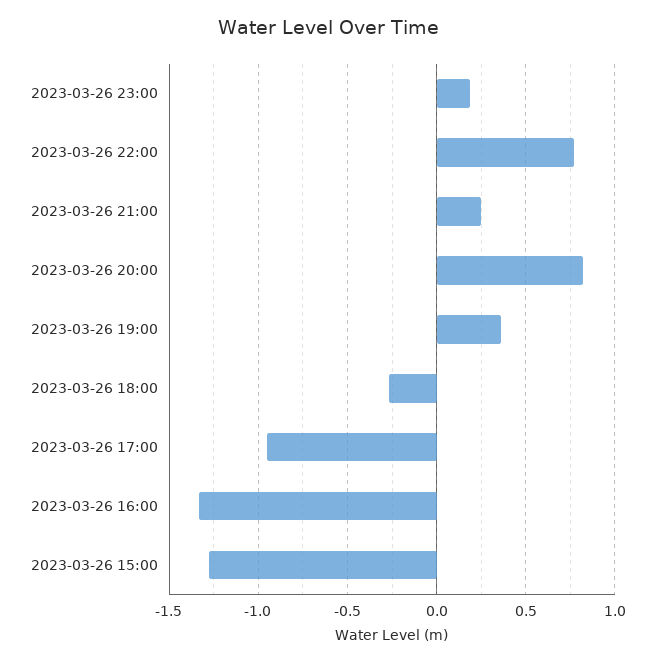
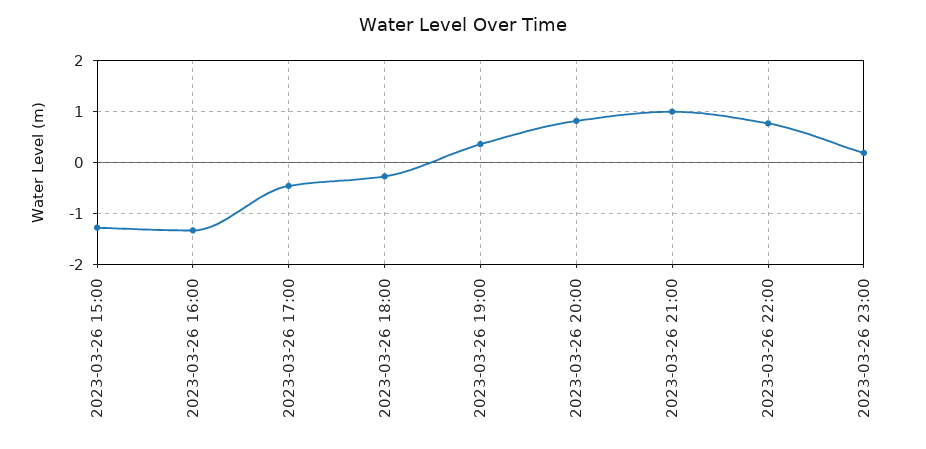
  {
    "2023-03-26 23:00": 0.2,
    "2023-03-26 22:00": 0.75,
-   "2023-03-26 21:00": 0.25,
+   "2023-03-26 21:00": 1,
    "2023-03-26 20:00": 0.8,
    "2023-03-26 19:00": 0.35,
    "2023-03-26 18:00": -0.25,
-   "2023-03-26 17:00": -0.95,
+   "2023-03-26 17:00": -0.4,
    "2023-03-26 16:00": -1.35,
    "2023-03-26 15:00": -1.3
  }

